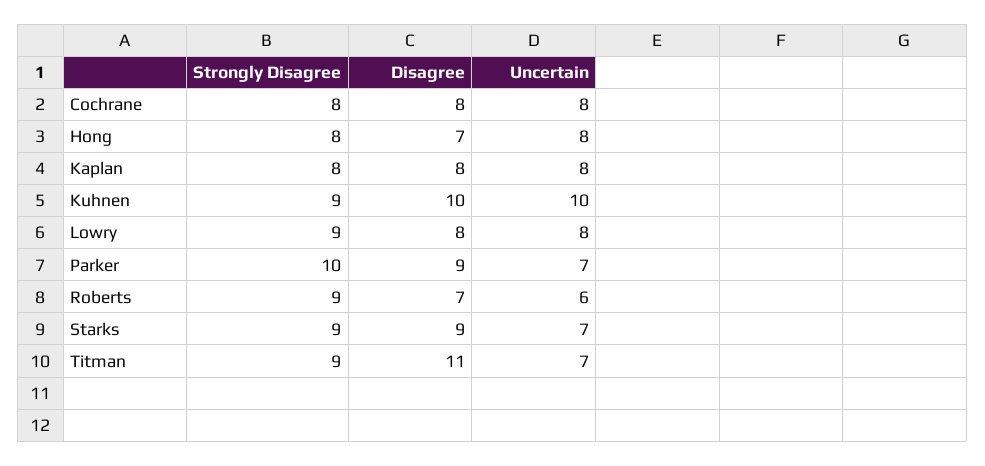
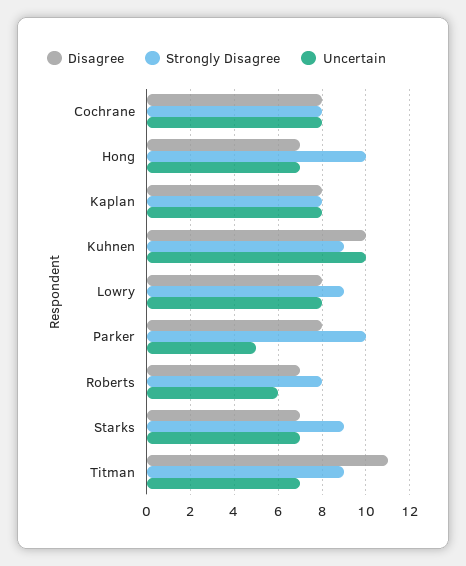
  {
    "Strongly Disagree": {
      "Cochrane": 8,
-     "Hong": 8,
+     "Hong": 10,
      "Kaplan": 8,
      "Kuhnen": 9,
      "Lowry": 9,
      "Parker": 10,
-     "Roberts": 9,
+     "Roberts": 8,
      "Starks": 9,
      "Titman": 9
    },
    "Disagree": {
      "Cochrane": 8,
      "Hong": 7,
      "Kaplan": 8,
      "Kuhnen": 10,
      "Lowry": 8,
-     "Parker": 9,
+     "Parker": 8,
      "Roberts": 7,
-     "Starks": 9,
+     "Starks": 7,
      "Titman": 11
    },
    "Uncertain": {
      "Cochrane": 8,
-     "Hong": 8,
+     "Hong": 7,
      "Kaplan": 8,
      "Kuhnen": 10,
      "Lowry": 8,
-     "Parker": 7,
+     "Parker": 5,
      "Roberts": 6,
      "Starks": 7,
      "Titman": 7
    }
  }

